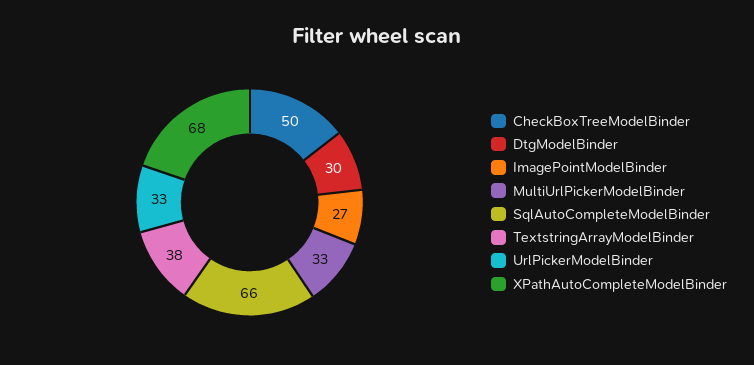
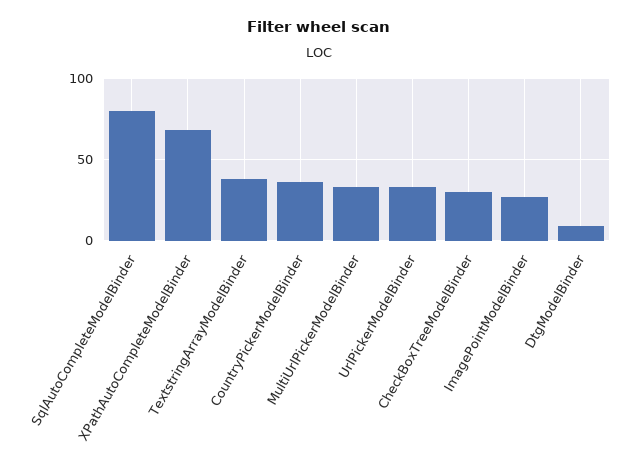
  {
-   "CheckBoxTreeModelBinder": 50,
+   "CheckBoxTreeModelBinder": 30,
-   "DtgModelBinder": 30,
+   "DtgModelBinder": 10,
    "ImagePointModelBinder": 27,
    "MultiUrlPickerModelBinder": 33,
-   "SqlAutoCompleteModelBinder": 66,
+   "SqlAutoCompleteModelBinder": 80,
    "TextstringArrayModelBinder": 38,
    "UrlPickerModelBinder": 33,
-   "XPathAutoCompleteModelBinder": 68
+   "XPathAutoCompleteModelBinder": 68,
+   "CountryPickerModelBinder": 35
  }

